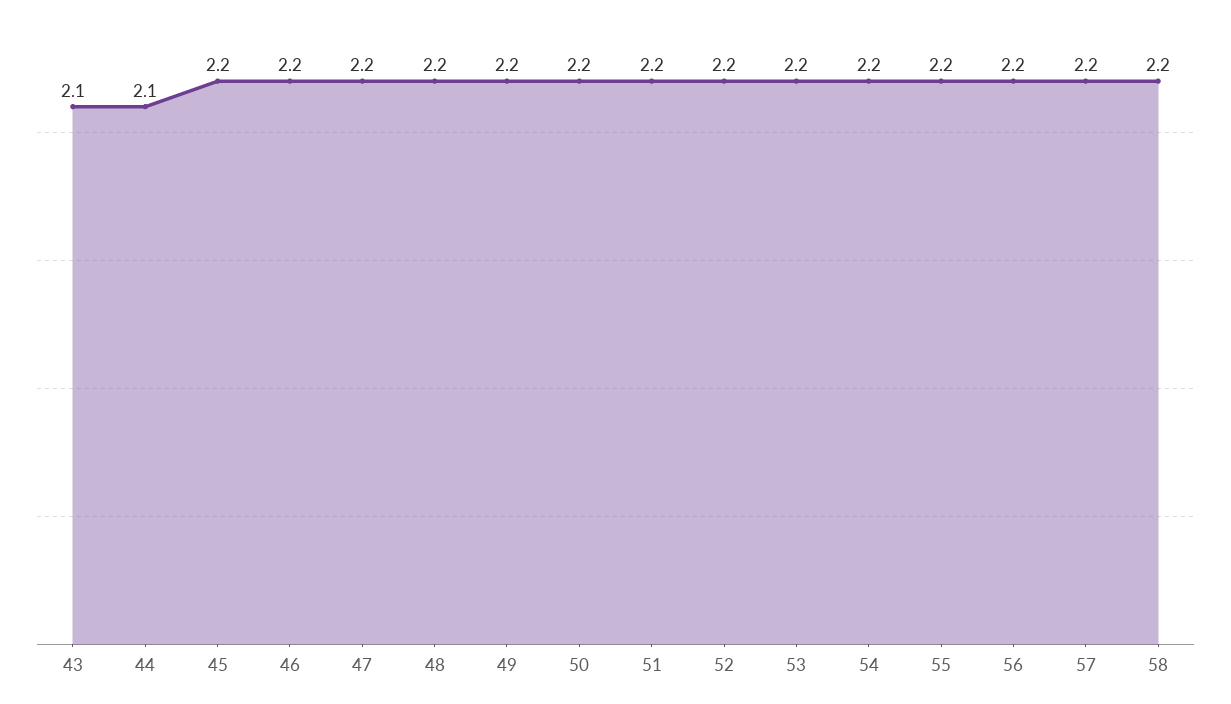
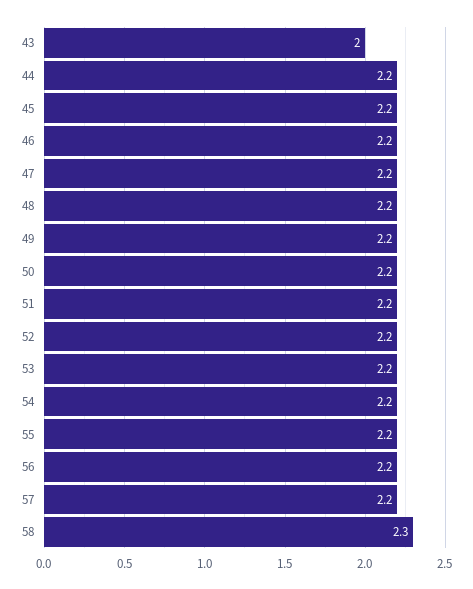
  {
-   "43": 2.1,
+   "43": 2,
-   "44": 2.1,
+   "44": 2.2,
    "45": 2.2,
    "46": 2.2,
    "47": 2.2,
    "48": 2.2,
    "49": 2.2,
    "50": 2.2,
    "51": 2.2,
    "52": 2.2,
    "53": 2.2,
    "54": 2.2,
    "55": 2.2,
    "56": 2.2,
    "57": 2.2,
-   "58": 2.2
+   "58": 2.3
  }

